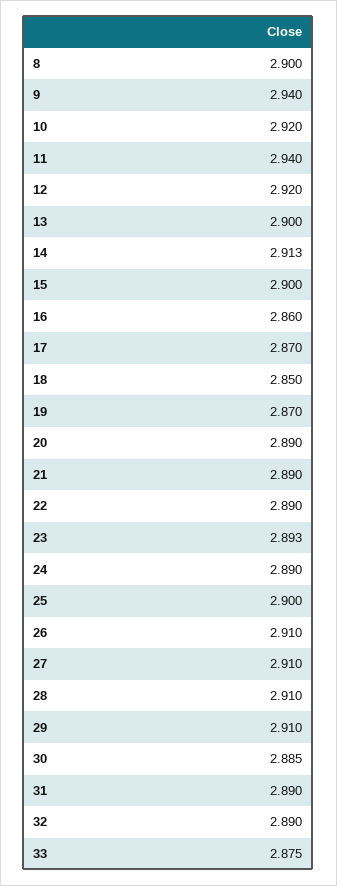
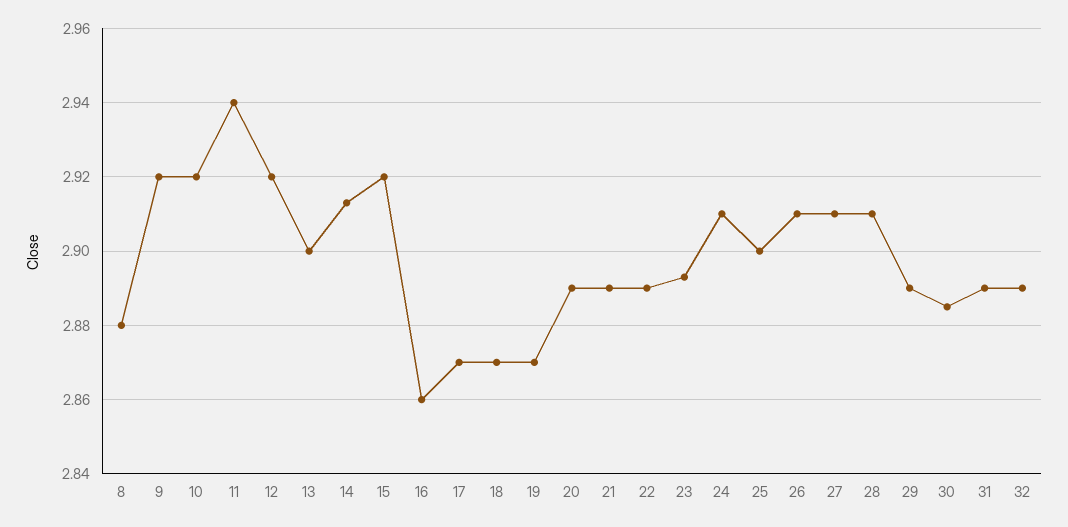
  {
-   "8": 2.9,
+   "8": 2.88,
-   "9": 2.94,
+   "9": 2.92,
    "10": 2.92,
    "11": 2.94,
    "12": 2.92,
    "13": 2.9,
    "14": 2.913,
-   "15": 2.9,
+   "15": 2.92,
    "16": 2.86,
    "17": 2.87,
-   "18": 2.85,
+   "18": 2.87,
    "19": 2.87,
    "20": 2.89,
    "21": 2.89,
    "22": 2.89,
    "23": 2.893,
-   "24": 2.89,
+   "24": 2.91,
    "25": 2.9,
    "26": 2.91,
    "27": 2.91,
    "28": 2.91,
-   "29": 2.91,
+   "29": 2.89,
    "30": 2.885,
    "31": 2.89,
-   "32": 2.89,
+   "32": 2.89
-   "33": 2.875
  }

